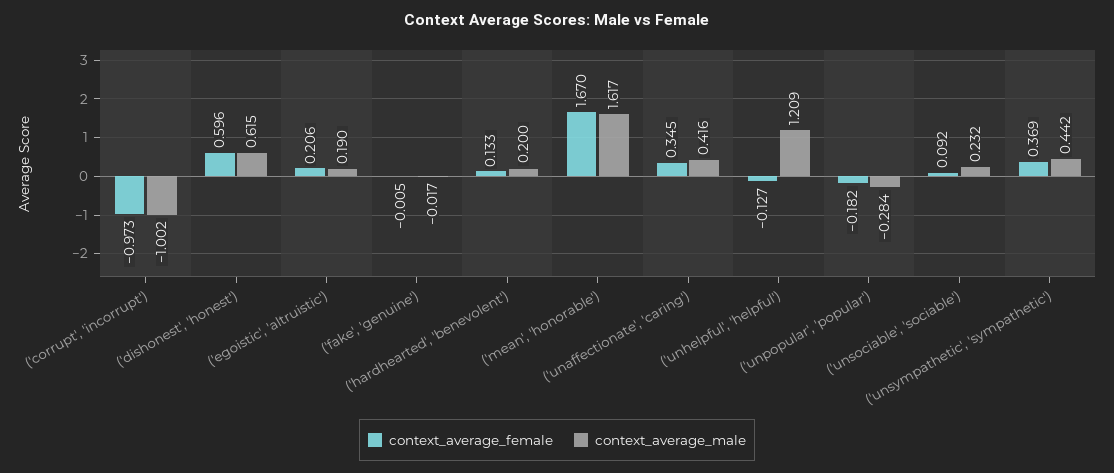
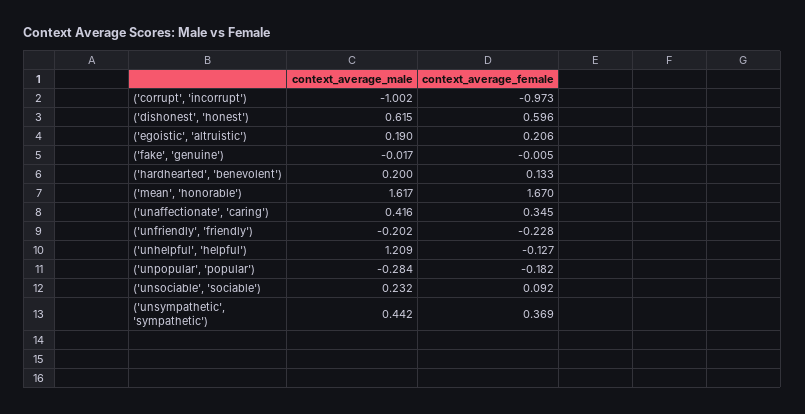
  {
    "context_average_female": {
      "('corrupt', 'incorrupt')": -0.973,
      "('dishonest', 'honest')": 0.596,
      "('egoistic', 'altruistic')": 0.206,
      "('fake', 'genuine')": -0.005,
      "('hardhearted', 'benevolent')": 0.133,
      "('mean', 'honorable')": 1.67,
      "('unaffectionate', 'caring')": 0.345,
      "('unhelpful', 'helpful')": -0.127,
      "('unpopular', 'popular')": -0.182,
      "('unsociable', 'sociable')": 0.092,
-     "('unsympathetic', 'sympathetic')": 0.369
+     "('unsympathetic', 'sympathetic')": 0.369,
+     "('unfriendly', 'friendly')": -0.228
    },
    "context_average_male": {
      "('corrupt', 'incorrupt')": -1.002,
      "('dishonest', 'honest')": 0.615,
      "('egoistic', 'altruistic')": 0.19,
      "('fake', 'genuine')": -0.017,
      "('hardhearted', 'benevolent')": 0.2,
      "('mean', 'honorable')": 1.617,
      "('unaffectionate', 'caring')": 0.416,
      "('unhelpful', 'helpful')": 1.209,
      "('unpopular', 'popular')": -0.284,
      "('unsociable', 'sociable')": 0.232,
-     "('unsympathetic', 'sympathetic')": 0.442
+     "('unsympathetic', 'sympathetic')": 0.442,
+     "('unfriendly', 'friendly')": -0.202
    }
  }

